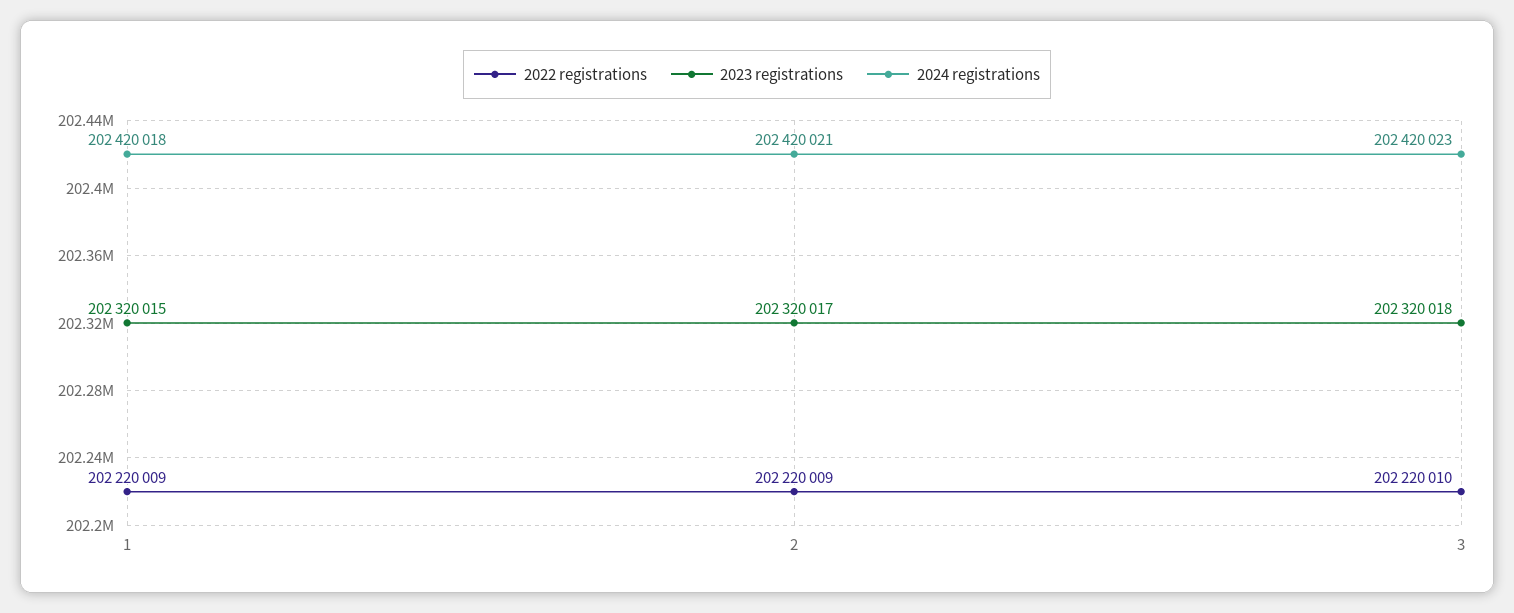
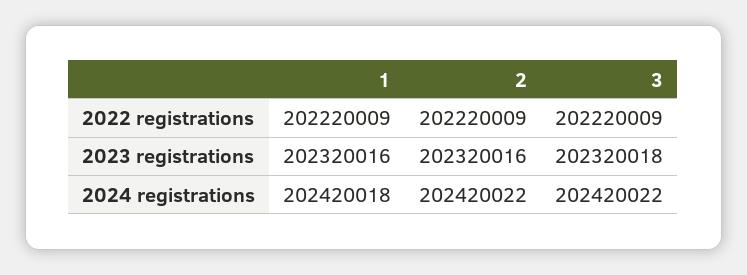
  {
    "2022 registrations": {
      "1": 202220009,
      "2": 202220009,
-     "3": 202220010
+     "3": 202220009
    },
    "2023 registrations": {
-     "1": 202320015,
+     "1": 202320016,
-     "2": 202320017,
+     "2": 202320016,
      "3": 202320018
    },
    "2024 registrations": {
      "1": 202420018,
-     "2": 202420021,
+     "2": 202420022,
-     "3": 202420023
+     "3": 202420022
    }
  }

